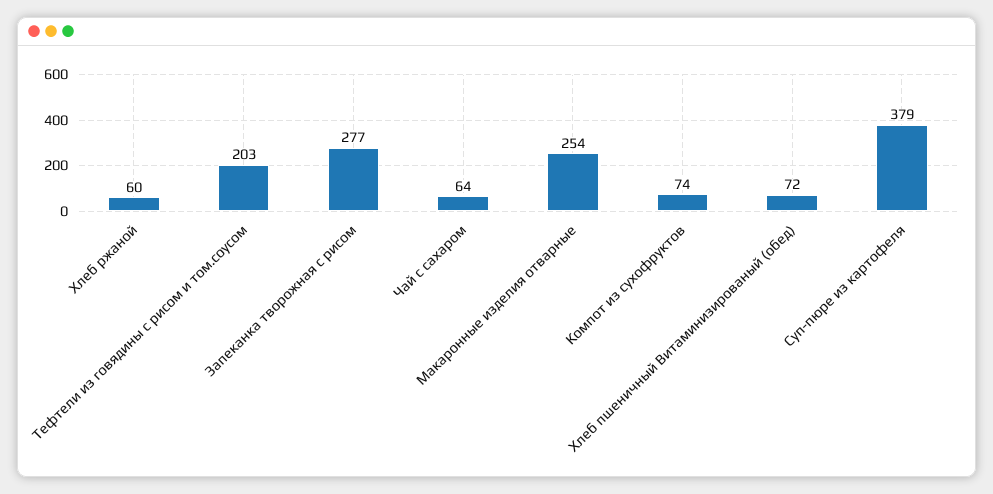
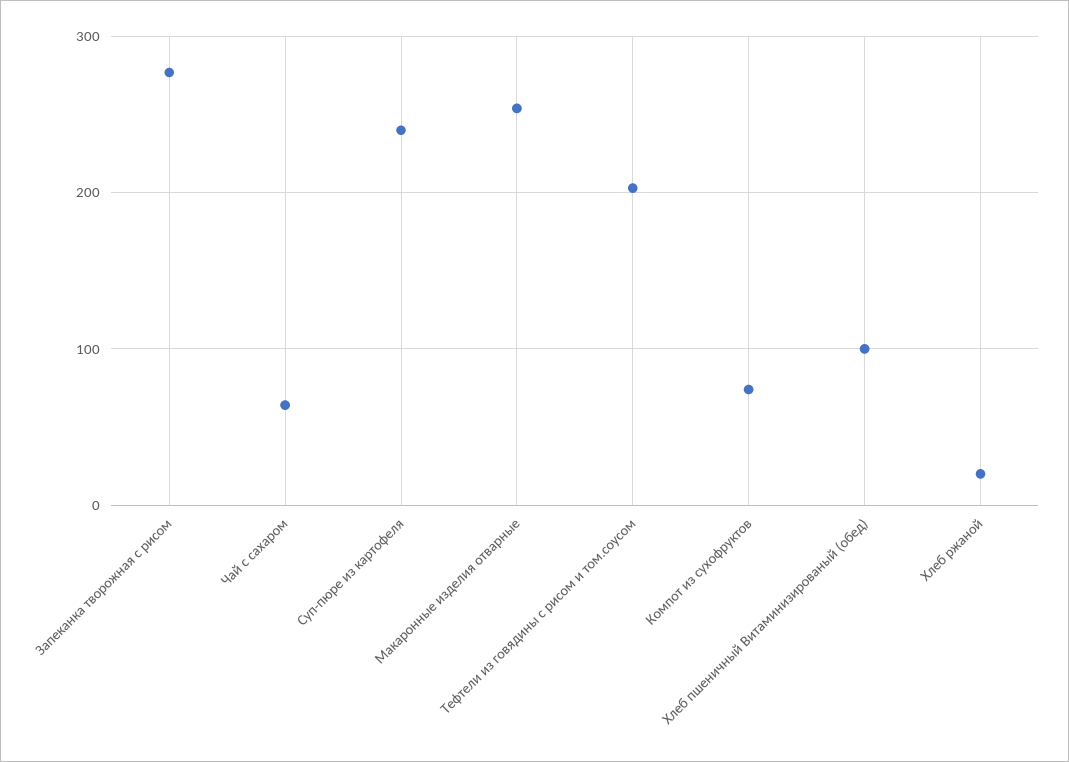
  {
-   "Хлеб ржаной": 60,
+   "Хлеб ржаной": 20,
    "Тефтели из говядины с рисом и том.соусом": 203,
    "Запеканка творожная с рисом": 277,
    "Чай с сахаром": 64,
    "Макаронные изделия отварные": 254,
    "Компот из сухофруктов": 74,
-   "Хлеб пшеничный Витаминизированый (обед)": 72,
+   "Хлеб пшеничный Витаминизированый (обед)": 100,
-   "Суп-пюре из картофеля": 379
+   "Суп-пюре из картофеля": 240
  }

